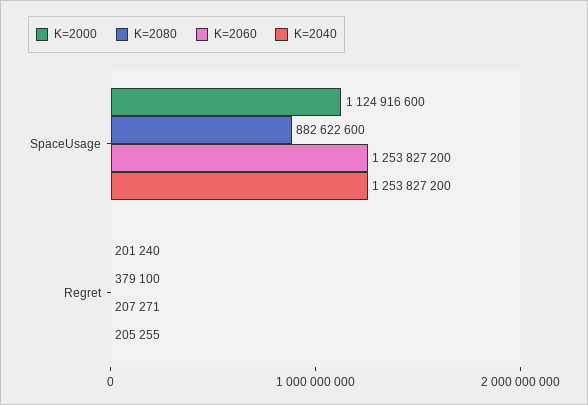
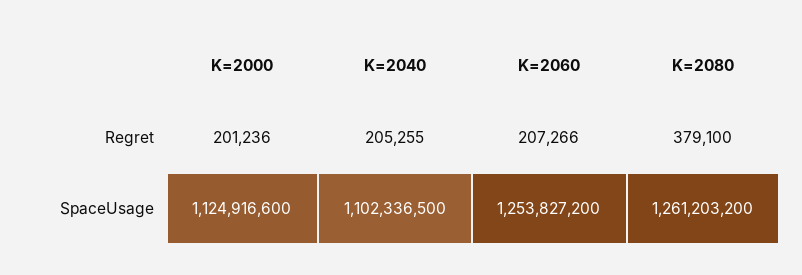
  {
    "K=2000": {
      "SpaceUsage": 1124916600,
-     "Regret": 201240
+     "Regret": 201236
    },
    "K=2080": {
-     "SpaceUsage": 882622600,
+     "SpaceUsage": 1261203200,
      "Regret": 379100
    },
    "K=2060": {
      "SpaceUsage": 1253827200,
-     "Regret": 207271
+     "Regret": 207266
    },
    "K=2040": {
-     "SpaceUsage": 1253827200,
+     "SpaceUsage": 1102336500,
      "Regret": 205255
    }
  }

